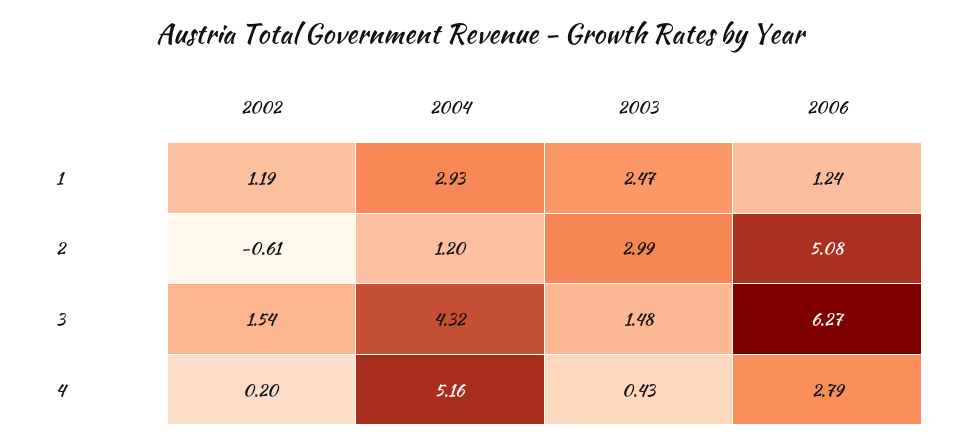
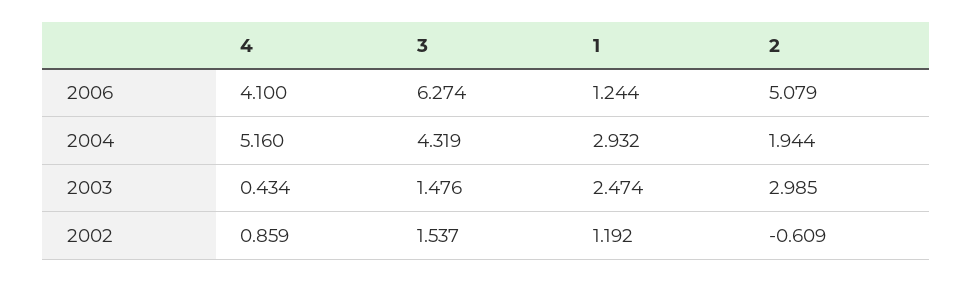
  {
    "2002": {
      "1": 1.192,
      "2": -0.609,
      "3": 1.537,
-     "4": 0.2
+     "4": 0.859
    },
    "2004": {
      "1": 2.932,
-     "2": 1.2,
+     "2": 1.944,
      "3": 4.319,
      "4": 5.16
    },
    "2003": {
      "1": 2.474,
      "2": 2.985,
      "3": 1.476,
      "4": 0.434
    },
    "2006": {
      "1": 1.244,
      "2": 5.079,
      "3": 6.274,
-     "4": 2.79
+     "4": 4.1
    }
  }

